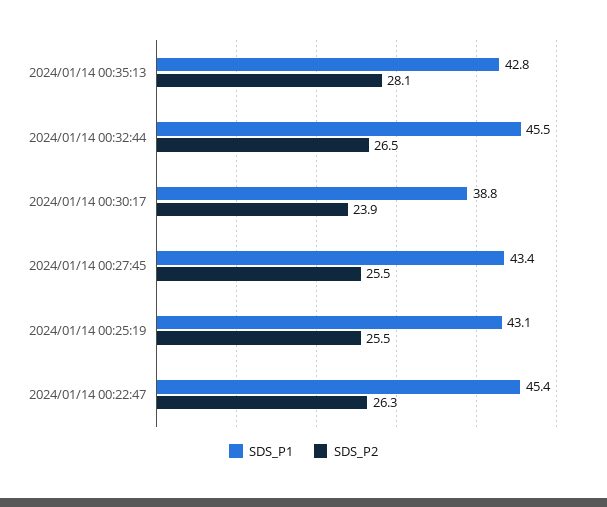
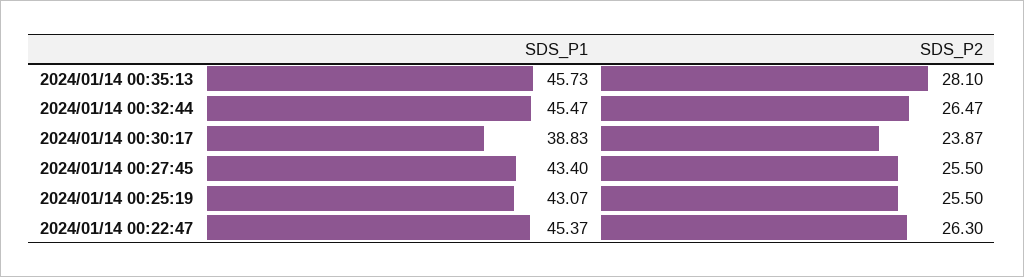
  {
    "SDS_P1": {
-     "2024/01/14 00:35:13": 42.8,
+     "2024/01/14 00:35:13": 45.73,
      "2024/01/14 00:32:44": 45.47,
      "2024/01/14 00:30:17": 38.83,
      "2024/01/14 00:27:45": 43.4,
      "2024/01/14 00:25:19": 43.07,
      "2024/01/14 00:22:47": 45.37
    },
    "SDS_P2": {
      "2024/01/14 00:35:13": 28.1,
      "2024/01/14 00:32:44": 26.47,
      "2024/01/14 00:30:17": 23.87,
      "2024/01/14 00:27:45": 25.5,
      "2024/01/14 00:25:19": 25.5,
      "2024/01/14 00:22:47": 26.3
    }
  }

